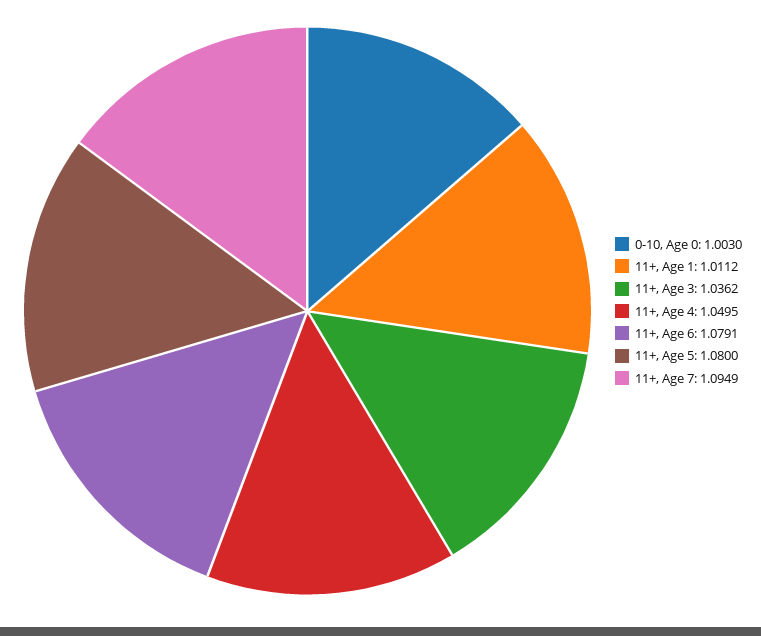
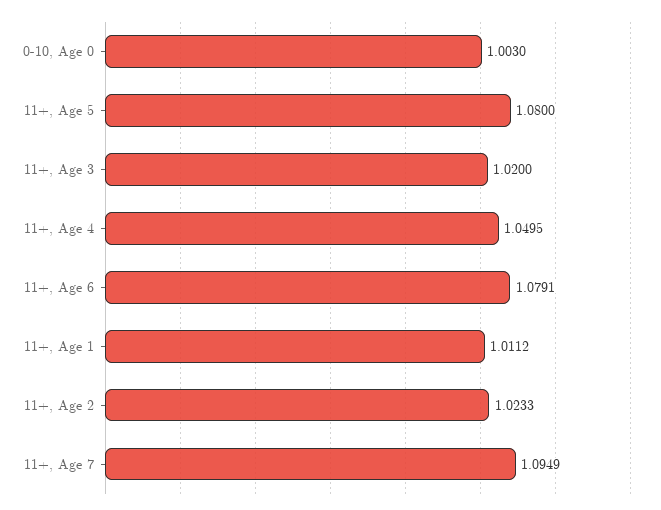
  {
    "0-10, Age 0": 1.003,
    "11+, Age 1": 1.0112,
-   "11+, Age 3": 1.0362,
+   "11+, Age 3": 1.02,
    "11+, Age 4": 1.0495,
    "11+, Age 6": 1.0791,
    "11+, Age 5": 1.08,
-   "11+, Age 7": 1.0949
+   "11+, Age 7": 1.0949,
+   "11+, Age 2": 1.0233
  }

